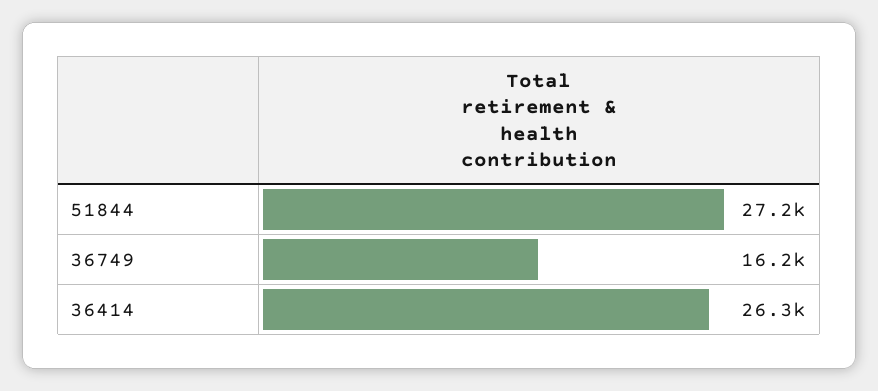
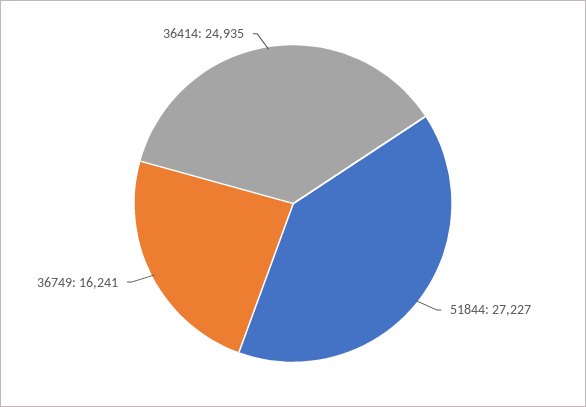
  {
    "51844": 27227,
    "36749": 16241,
-   "36414": 26300
+   "36414": 24935
  }

